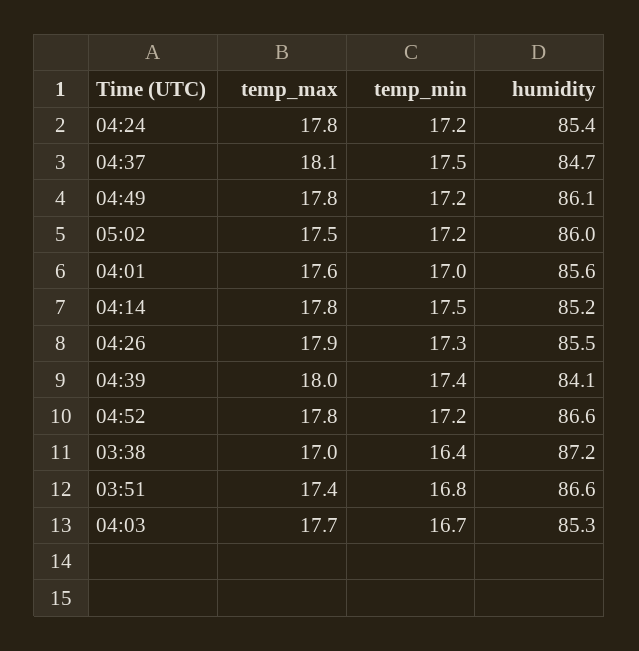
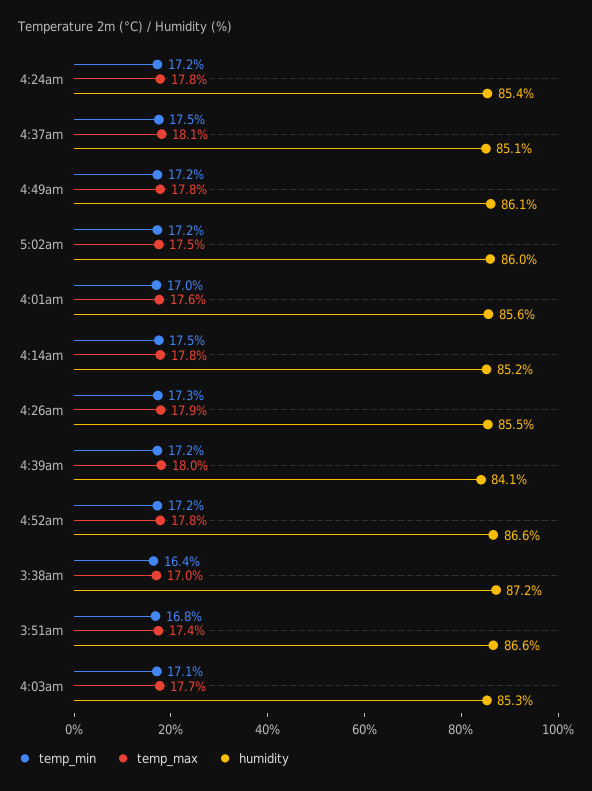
  {
    "temp_max": {
      "04:24": 17.8,
      "04:37": 18.1,
      "04:49": 17.8,
      "05:02": 17.5,
      "04:01": 17.6,
      "04:14": 17.8,
      "04:26": 17.9,
      "04:39": 18,
      "04:52": 17.8,
      "03:38": 17,
      "03:51": 17.4,
      "04:03": 17.7
    },
    "temp_min": {
      "04:24": 17.2,
      "04:37": 17.5,
      "04:49": 17.2,
      "05:02": 17.2,
      "04:01": 17,
      "04:14": 17.5,
      "04:26": 17.3,
-     "04:39": 17.4,
+     "04:39": 17.2,
      "04:52": 17.2,
      "03:38": 16.4,
      "03:51": 16.8,
-     "04:03": 16.7
+     "04:03": 17.1
    },
    "humidity": {
      "04:24": 85.4,
-     "04:37": 84.7,
+     "04:37": 85.1,
      "04:49": 86.1,
      "05:02": 86,
      "04:01": 85.6,
      "04:14": 85.2,
      "04:26": 85.5,
      "04:39": 84.1,
      "04:52": 86.6,
      "03:38": 87.2,
      "03:51": 86.6,
      "04:03": 85.3
    }
  }

